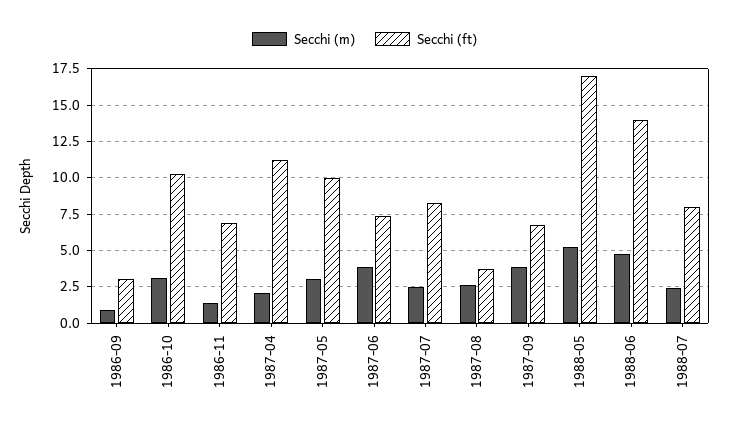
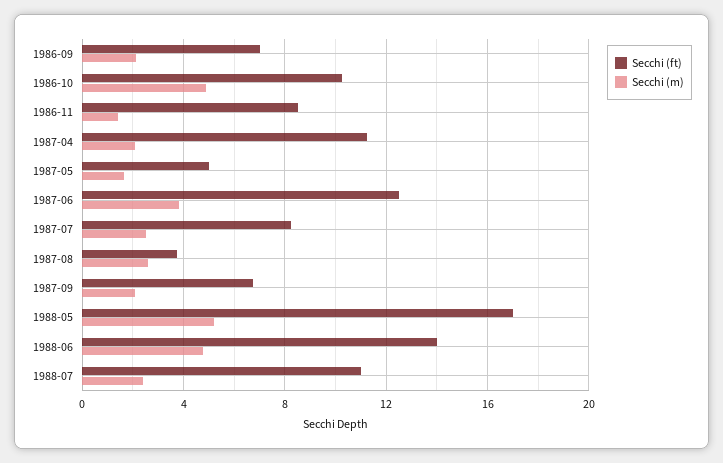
  {
    "Secchi (m)": {
-     "1986-09": 1,
+     "1986-09": 2,
-     "1986-10": 3,
+     "1986-10": 5,
      "1986-11": 1.5,
      "1987-04": 2,
-     "1987-05": 3,
+     "1987-05": 1.5,
      "1987-06": 4,
      "1987-07": 2.5,
      "1987-08": 2.5,
-     "1987-09": 4,
+     "1987-09": 2,
      "1988-05": 5,
      "1988-06": 5,
      "1988-07": 2.5
    },
    "Secchi (ft)": {
-     "1986-09": 3,
+     "1986-09": 7,
      "1986-10": 10.5,
-     "1986-11": 7,
+     "1986-11": 8.5,
      "1987-04": 11.5,
-     "1987-05": 10,
+     "1987-05": 5,
-     "1987-06": 7.5,
+     "1987-06": 12.5,
      "1987-07": 8.5,
      "1987-08": 4,
      "1987-09": 7,
      "1988-05": 17,
      "1988-06": 14,
-     "1988-07": 8
+     "1988-07": 11
    }
  }

